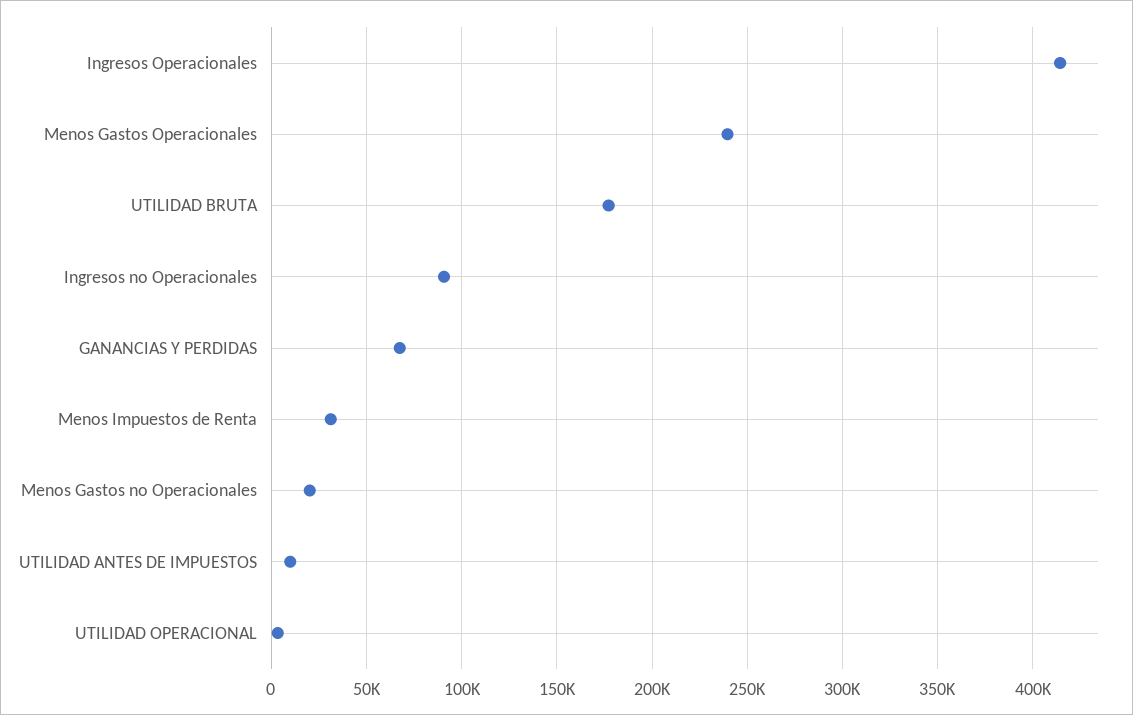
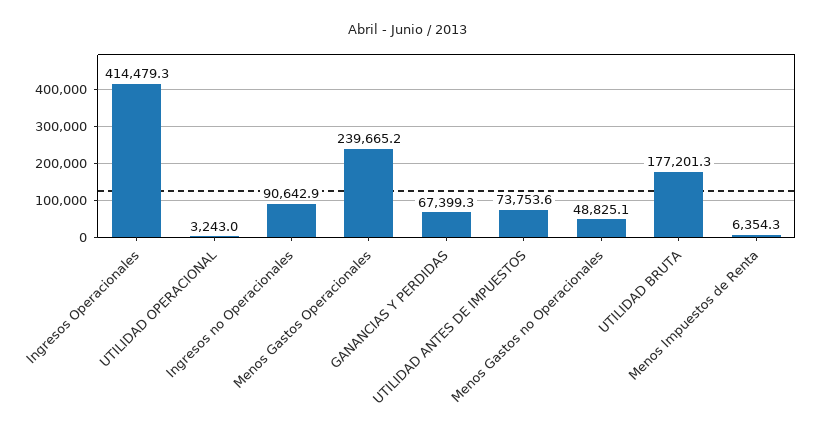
  {
    "Ingresos Operacionales": 414479.3,
    "Menos Gastos Operacionales": 239665.2,
    "UTILIDAD BRUTA": 177201.3,
    "Ingresos no Operacionales": 90642.9,
    "GANANCIAS Y PERDIDAS": 67399.3,
-   "Menos Impuestos de Renta": 30000,
+   "Menos Impuestos de Renta": 6354.3,
-   "Menos Gastos no Operacionales": 20000,
+   "Menos Gastos no Operacionales": 48825.1,
-   "UTILIDAD ANTES DE IMPUESTOS": 10000,
+   "UTILIDAD ANTES DE IMPUESTOS": 73753.6,
    "UTILIDAD OPERACIONAL": 3243
  }

